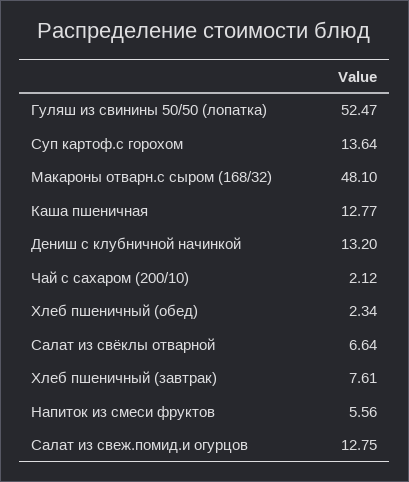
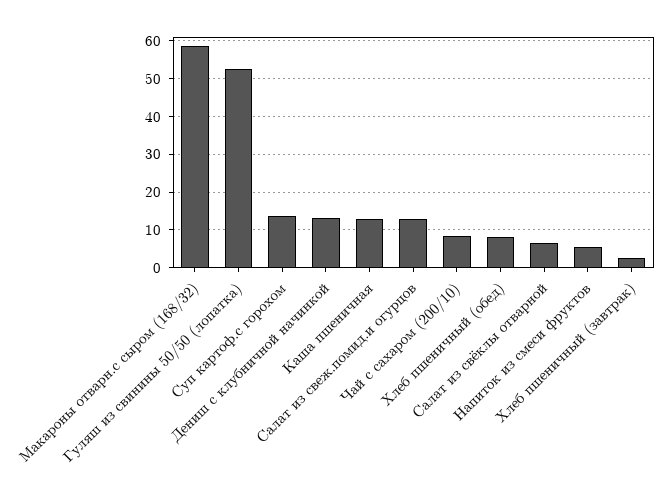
  {
    "Гуляш из свинины 50/50 (лопатка)": 52.47,
    "Суп картоф.с горохом": 13.64,
-   "Макароны отварн.с сыром (168/32)": 48.1,
+   "Макароны отварн.с сыром (168/32)": 58,
    "Каша пшеничная": 12.77,
    "Дениш с клубничной начинкой": 13.2,
-   "Чай с сахаром (200/10)": 2.12,
+   "Чай с сахаром (200/10)": 8,
-   "Хлеб пшеничный (обед)": 2.34,
+   "Хлеб пшеничный (обед)": 8,
    "Салат из свёклы отварной": 6.64,
-   "Хлеб пшеничный (завтрак)": 7.61,
+   "Хлеб пшеничный (завтрак)": 2,
    "Напиток из смеси фруктов": 5.56,
    "Салат из свеж.помид.и огурцов": 12.75
  }

